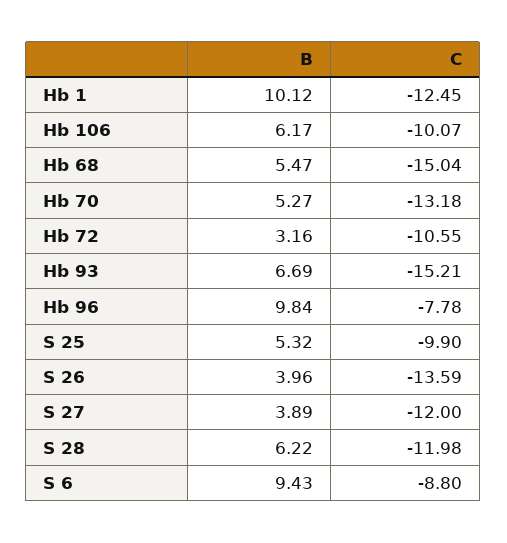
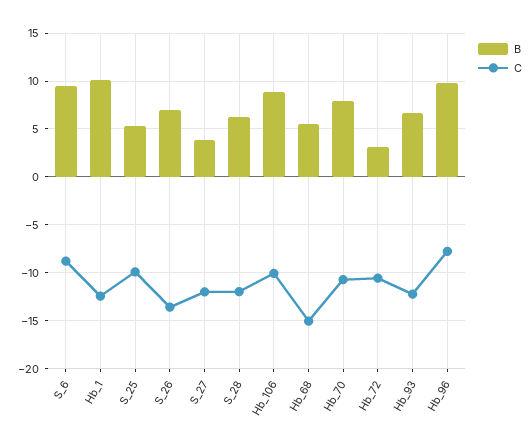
  {
    "B": {
      "Hb 1": 10.12,
-     "Hb 106": 6.17,
+     "Hb 106": 9,
      "Hb 68": 5.47,
-     "Hb 70": 5.27,
+     "Hb 70": 8,
      "Hb 72": 3.16,
      "Hb 93": 6.69,
      "Hb 96": 9.84,
      "S 25": 5.32,
-     "S 26": 3.96,
+     "S 26": 7,
      "S 27": 3.89,
      "S 28": 6.22,
      "S 6": 9.43
    },
    "C": {
      "Hb 1": -12.45,
      "Hb 106": -10.07,
      "Hb 68": -15.04,
-     "Hb 70": -13.18,
+     "Hb 70": -11,
      "Hb 72": -10.55,
-     "Hb 93": -15.21,
+     "Hb 93": -12,
      "Hb 96": -7.78,
      "S 25": -9.9,
      "S 26": -13.59,
      "S 27": -12,
      "S 28": -11.98,
      "S 6": -8.8
    }
  }

